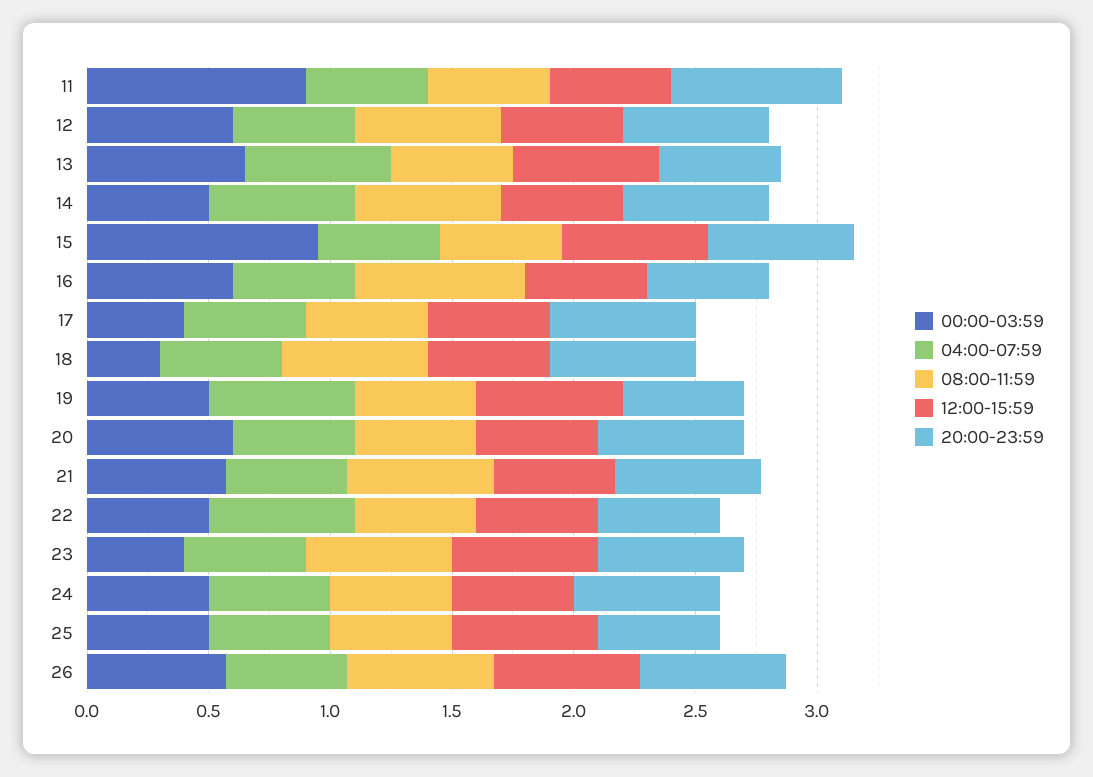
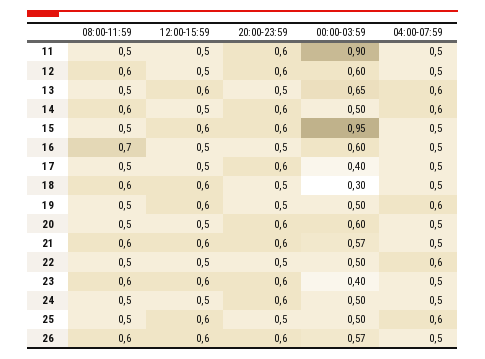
  {
    "00:00-03:59": {
      "11": 0.9,
      "12": 0.6,
      "13": 0.65,
      "14": 0.5,
      "15": 0.95,
      "16": 0.6,
      "17": 0.4,
      "18": 0.3,
      "19": 0.5,
      "20": 0.6,
      "21": 0.57,
      "22": 0.5,
      "23": 0.4,
      "24": 0.5,
      "25": 0.5,
      "26": 0.57
    },
    "04:00-07:59": {
      "11": 0.5,
      "12": 0.5,
      "13": 0.6,
      "14": 0.6,
      "15": 0.5,
      "16": 0.5,
      "17": 0.5,
      "18": 0.5,
      "19": 0.6,
      "20": 0.5,
      "21": 0.5,
      "22": 0.6,
      "23": 0.5,
      "24": 0.5,
-     "25": 0.5,
+     "25": 0.6,
      "26": 0.5
    },
    "08:00-11:59": {
      "11": 0.5,
      "12": 0.6,
      "13": 0.5,
      "14": 0.6,
      "15": 0.5,
      "16": 0.7,
      "17": 0.5,
      "18": 0.6,
      "19": 0.5,
      "20": 0.5,
      "21": 0.6,
      "22": 0.5,
      "23": 0.6,
      "24": 0.5,
      "25": 0.5,
      "26": 0.6
    },
    "12:00-15:59": {
      "11": 0.5,
      "12": 0.5,
      "13": 0.6,
      "14": 0.5,
      "15": 0.6,
      "16": 0.5,
      "17": 0.5,
-     "18": 0.5,
+     "18": 0.6,
      "19": 0.6,
      "20": 0.5,
-     "21": 0.5,
+     "21": 0.6,
      "22": 0.5,
      "23": 0.6,
      "24": 0.5,
      "25": 0.6,
      "26": 0.6
    },
    "20:00-23:59": {
-     "11": 0.7,
+     "11": 0.6,
      "12": 0.6,
      "13": 0.5,
      "14": 0.6,
      "15": 0.6,
      "16": 0.5,
      "17": 0.6,
-     "18": 0.6,
+     "18": 0.5,
      "19": 0.5,
      "20": 0.6,
      "21": 0.6,
      "22": 0.5,
      "23": 0.6,
      "24": 0.6,
      "25": 0.5,
      "26": 0.6
    }
  }

